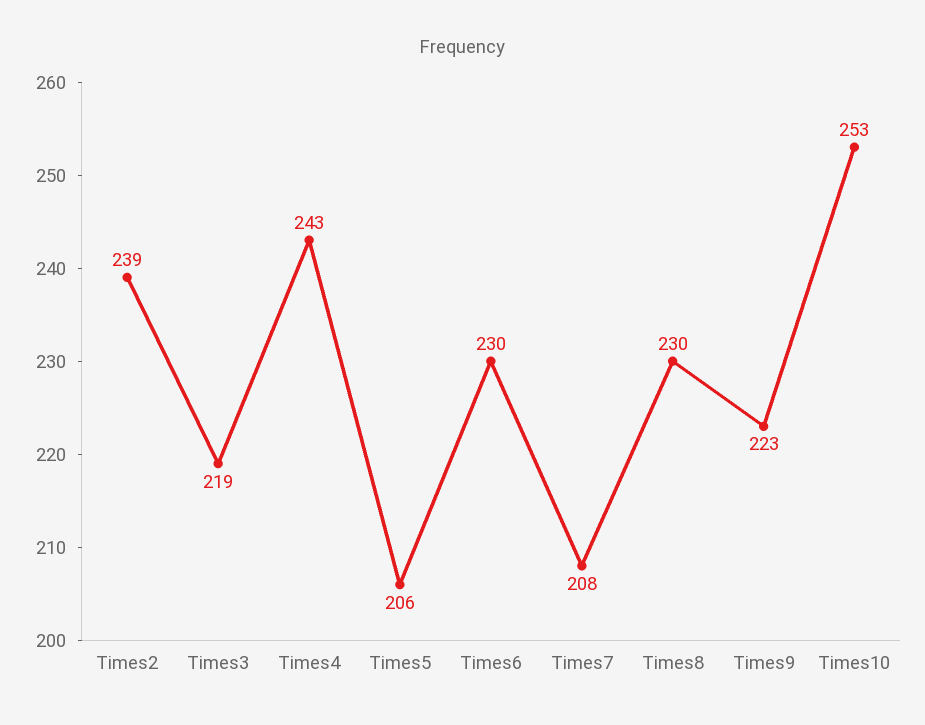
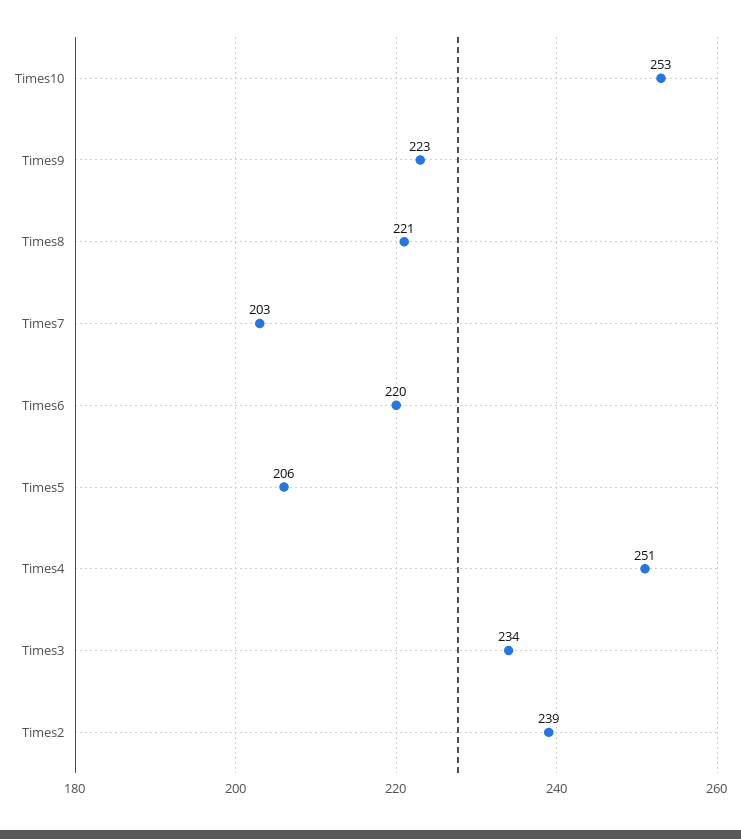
  {
    "Times2": 239,
-   "Times3": 219,
+   "Times3": 234,
-   "Times4": 243,
+   "Times4": 251,
    "Times5": 206,
-   "Times6": 230,
+   "Times6": 220,
-   "Times7": 208,
+   "Times7": 203,
-   "Times8": 230,
+   "Times8": 221,
    "Times9": 223,
    "Times10": 253
  }

